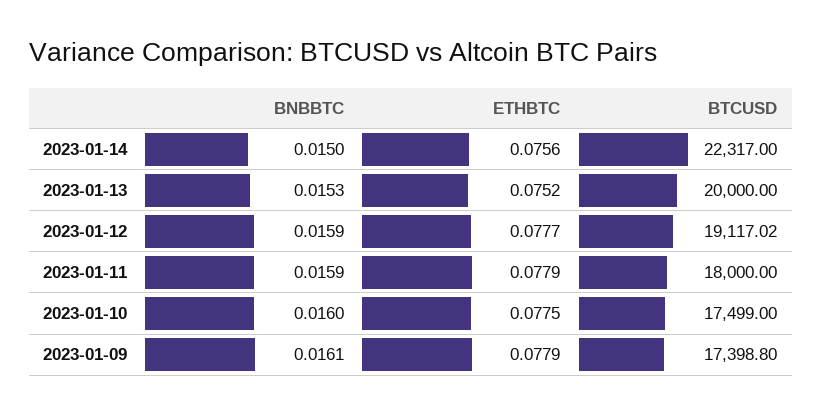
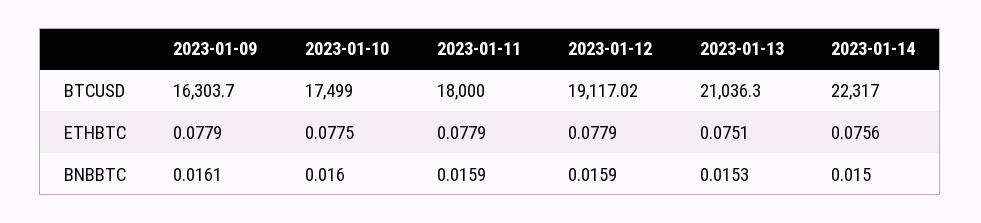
  {
    "BNBBTC": {
      "2023-01-14": 0.015,
      "2023-01-13": 0.0153,
      "2023-01-12": 0.0159,
      "2023-01-11": 0.0159,
      "2023-01-10": 0.016,
      "2023-01-09": 0.0161
    },
    "ETHBTC": {
      "2023-01-14": 0.0756,
-     "2023-01-13": 0.0752,
+     "2023-01-13": 0.0751,
-     "2023-01-12": 0.0777,
+     "2023-01-12": 0.0779,
      "2023-01-11": 0.0779,
      "2023-01-10": 0.0775,
      "2023-01-09": 0.0779
    },
    "BTCUSD": {
      "2023-01-14": 22317,
-     "2023-01-13": 20000,
+     "2023-01-13": 21036.3,
      "2023-01-12": 19117.02,
      "2023-01-11": 18000,
      "2023-01-10": 17499,
-     "2023-01-09": 17398.8
+     "2023-01-09": 16303.7
    }
  }

